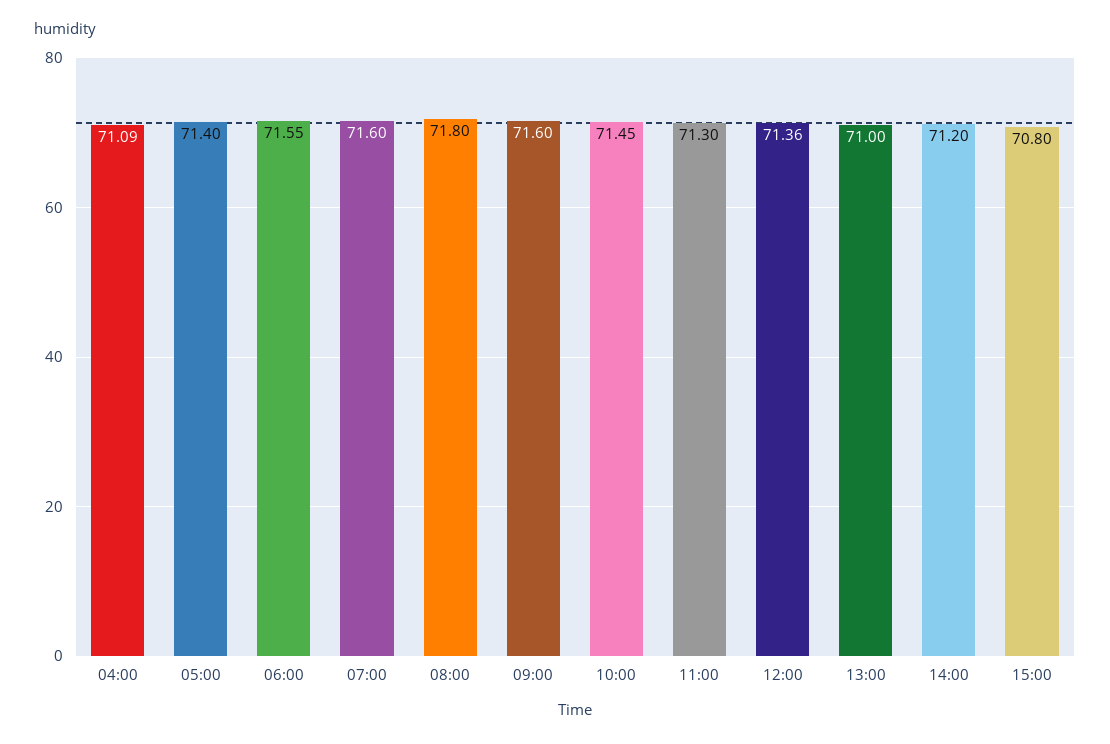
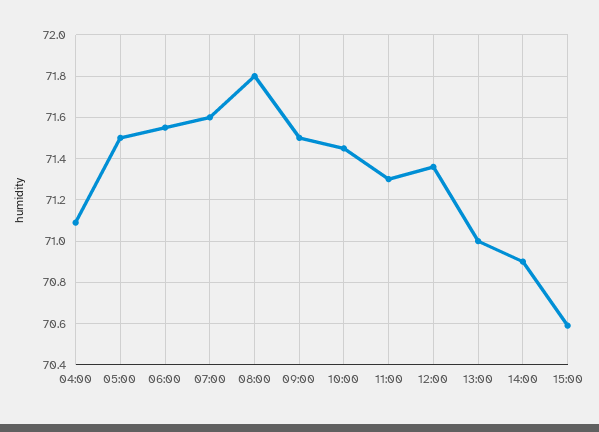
  {
    "04:00": 71.09,
-   "05:00": 71.4,
+   "05:00": 71.5,
    "06:00": 71.55,
    "07:00": 71.6,
    "08:00": 71.8,
-   "09:00": 71.6,
+   "09:00": 71.5,
    "10:00": 71.45,
    "11:00": 71.3,
    "12:00": 71.36,
    "13:00": 71,
-   "14:00": 71.2,
+   "14:00": 70.9,
-   "15:00": 70.8
+   "15:00": 70.6
  }

